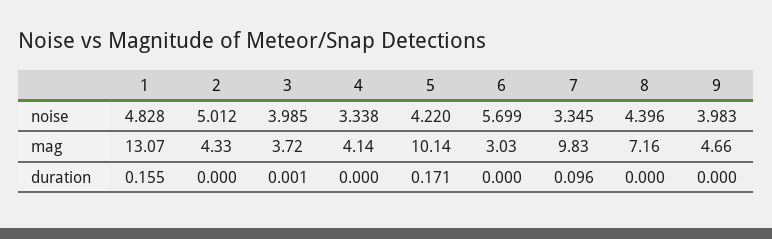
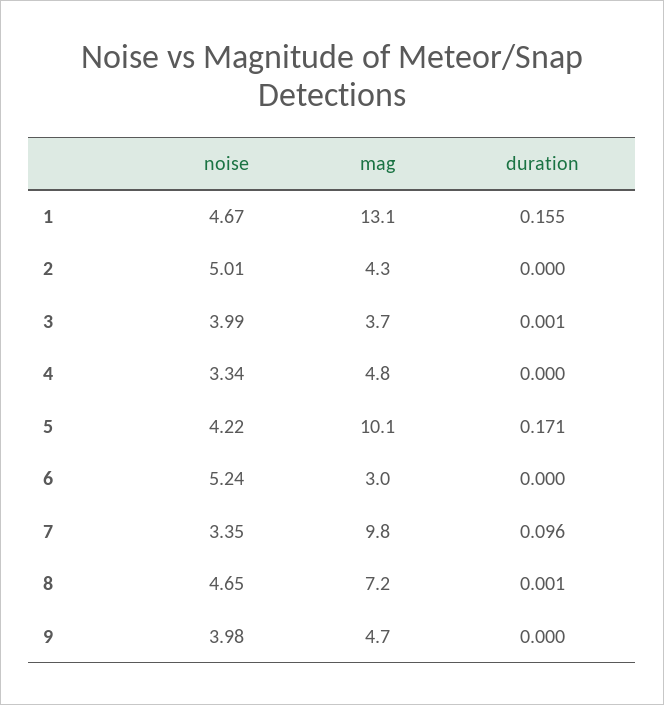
  {
    "1": {
-     "noise": 4.828,
+     "noise": 4.67,
      "mag": 13.07,
      "duration": 0.155
    },
    "2": {
      "noise": 5.012,
      "mag": 4.33,
      "duration": 0
    },
    "3": {
      "noise": 3.985,
      "mag": 3.72,
      "duration": 0.001
    },
    "4": {
      "noise": 3.338,
-     "mag": 4.14,
+     "mag": 4.8,
      "duration": 0
    },
    "5": {
      "noise": 4.22,
      "mag": 10.14,
      "duration": 0.171
    },
    "6": {
-     "noise": 5.699,
+     "noise": 5.24,
      "mag": 3.03,
      "duration": 0
    },
    "7": {
      "noise": 3.345,
      "mag": 9.83,
      "duration": 0.096
    },
    "8": {
-     "noise": 4.396,
+     "noise": 4.65,
      "mag": 7.16,
-     "duration": 0
+     "duration": 0.001
    },
    "9": {
      "noise": 3.983,
      "mag": 4.66,
      "duration": 0
    }
  }

